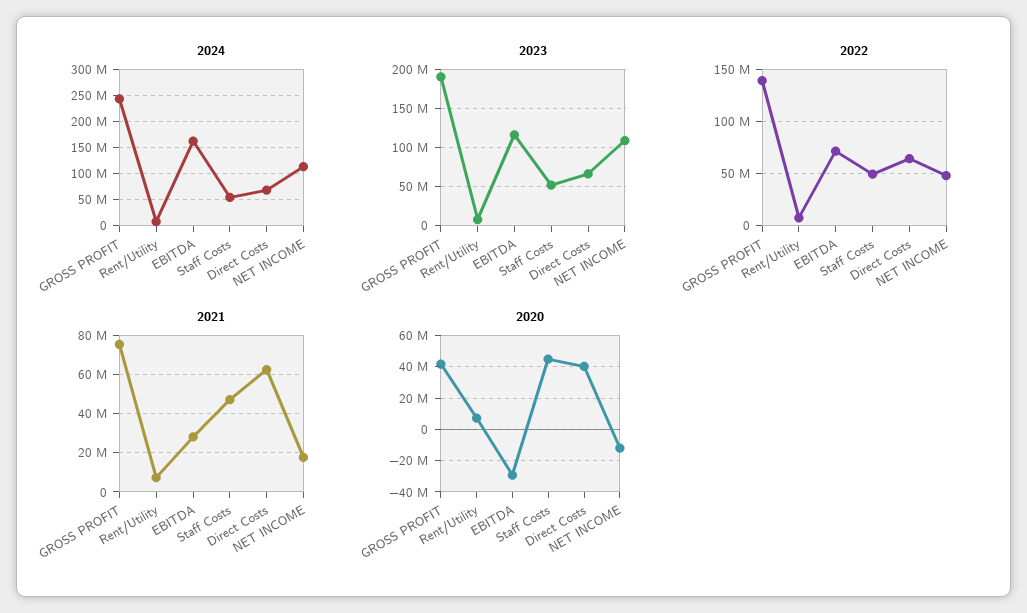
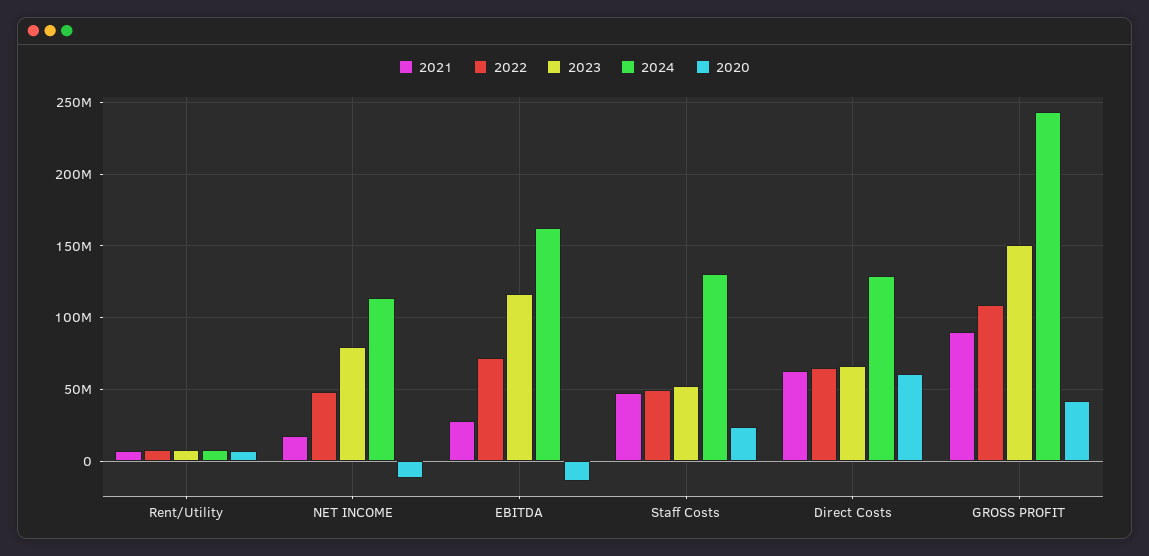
  {
    "2024": {
      "GROSS PROFIT": 245000000,
      "Rent/Utility": 10000000,
      "EBITDA": 160000000,
-     "Staff Costs": 50000000,
+     "Staff Costs": 130000000,
-     "Direct Costs": 75000000,
+     "Direct Costs": 130000000,
      "NET INCOME": 115000000
    },
    "2023": {
-     "GROSS PROFIT": 190000000,
+     "GROSS PROFIT": 150000000,
      "Rent/Utility": 10000000,
      "EBITDA": 115000000,
      "Staff Costs": 50000000,
      "Direct Costs": 65000000,
-     "NET INCOME": 110000000
+     "NET INCOME": 80000000
    },
    "2022": {
-     "GROSS PROFIT": 140000000,
+     "GROSS PROFIT": 110000000,
      "Rent/Utility": 10000000,
      "EBITDA": 70000000,
      "Staff Costs": 50000000,
      "Direct Costs": 65000000,
      "NET INCOME": 50000000
    },
    "2021": {
-     "GROSS PROFIT": 75000000,
+     "GROSS PROFIT": 90000000,
      "Rent/Utility": 5000000,
      "EBITDA": 30000000,
      "Staff Costs": 45000000,
      "Direct Costs": 65000000,
      "NET INCOME": 20000000
    },
    "2020": {
      "GROSS PROFIT": 40000000,
      "Rent/Utility": 5000000,
-     "EBITDA": -30000000,
+     "EBITDA": -15000000,
-     "Staff Costs": 45000000,
+     "Staff Costs": 25000000,
-     "Direct Costs": 40000000,
+     "Direct Costs": 60000000,
      "NET INCOME": -10000000
    }
  }

